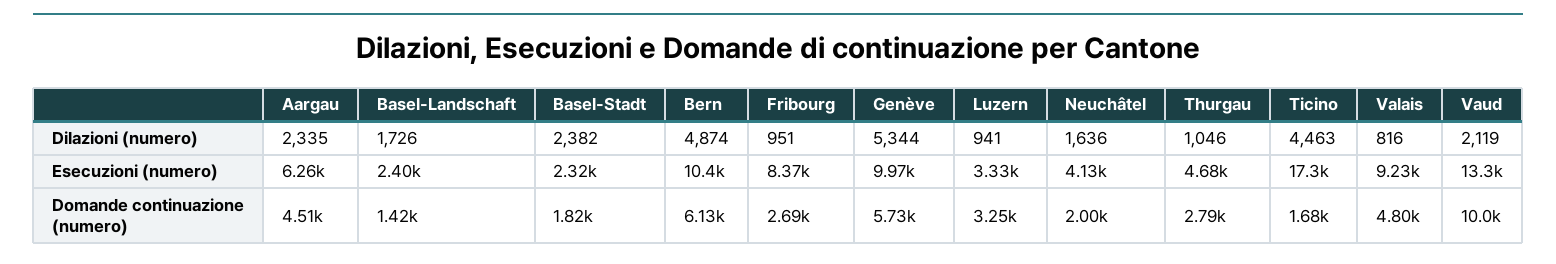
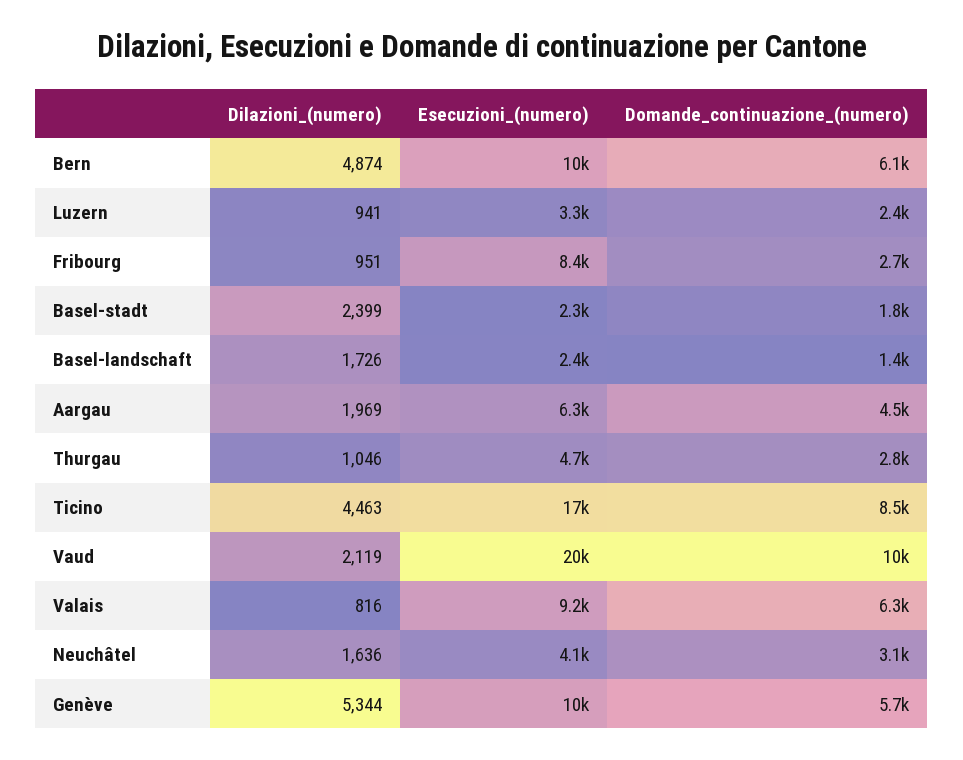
  {
    "Aargau": {
-     "Dilazioni (numero)": 2335,
+     "Dilazioni (numero)": 1969,
      "Esecuzioni (numero)": 6260,
      "Domande continuazione (numero)": 4510
    },
    "Basel-Landschaft": {
      "Dilazioni (numero)": 1726,
      "Esecuzioni (numero)": 2400,
      "Domande continuazione (numero)": 1420
    },
    "Basel-Stadt": {
-     "Dilazioni (numero)": 2382,
+     "Dilazioni (numero)": 2399,
      "Esecuzioni (numero)": 2320,
      "Domande continuazione (numero)": 1820
    },
    "Bern": {
      "Dilazioni (numero)": 4874,
      "Esecuzioni (numero)": 10400,
      "Domande continuazione (numero)": 6130
    },
    "Fribourg": {
      "Dilazioni (numero)": 951,
      "Esecuzioni (numero)": 8370,
      "Domande continuazione (numero)": 2690
    },
    "Genève": {
      "Dilazioni (numero)": 5344,
      "Esecuzioni (numero)": 9970,
      "Domande continuazione (numero)": 5730
    },
    "Luzern": {
      "Dilazioni (numero)": 941,
      "Esecuzioni (numero)": 3330,
-     "Domande continuazione (numero)": 3250
+     "Domande continuazione (numero)": 2400
    },
    "Neuchâtel": {
      "Dilazioni (numero)": 1636,
      "Esecuzioni (numero)": 4130,
-     "Domande continuazione (numero)": 2000
+     "Domande continuazione (numero)": 3100
    },
    "Thurgau": {
      "Dilazioni (numero)": 1046,
      "Esecuzioni (numero)": 4680,
      "Domande continuazione (numero)": 2790
    },
    "Ticino": {
      "Dilazioni (numero)": 4463,
      "Esecuzioni (numero)": 17300,
-     "Domande continuazione (numero)": 1680
+     "Domande continuazione (numero)": 8500
    },
    "Valais": {
      "Dilazioni (numero)": 816,
      "Esecuzioni (numero)": 9230,
-     "Domande continuazione (numero)": 4800
+     "Domande continuazione (numero)": 6300
    },
    "Vaud": {
      "Dilazioni (numero)": 2119,
-     "Esecuzioni (numero)": 13300,
+     "Esecuzioni (numero)": 20000,
      "Domande continuazione (numero)": 10000
    }
  }

